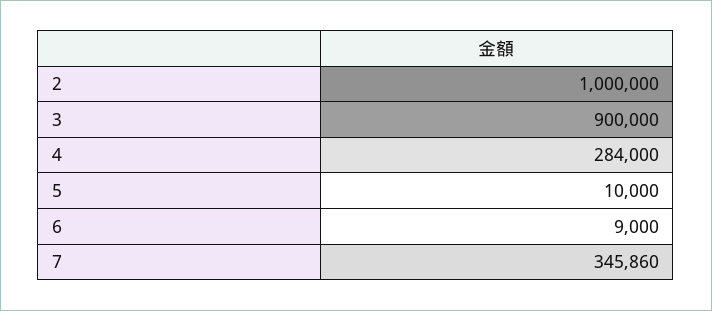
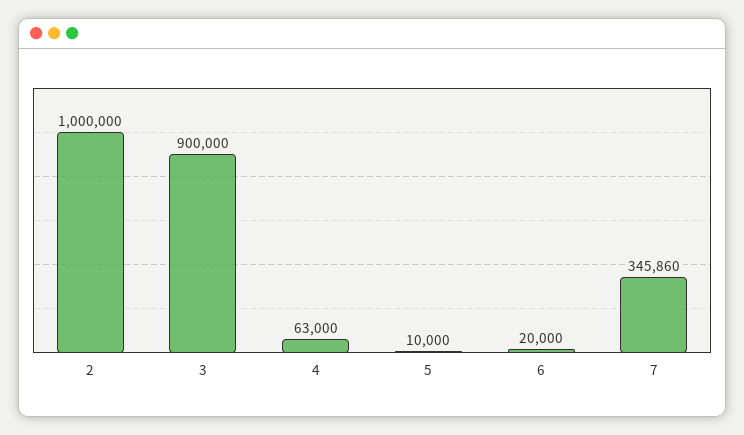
  {
    "2": 1000000,
    "3": 900000,
-   "4": 284000,
+   "4": 63000,
    "5": 10000,
-   "6": 9000,
+   "6": 20000,
    "7": 345860
  }

